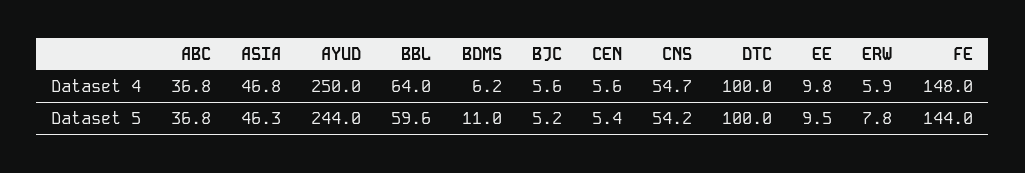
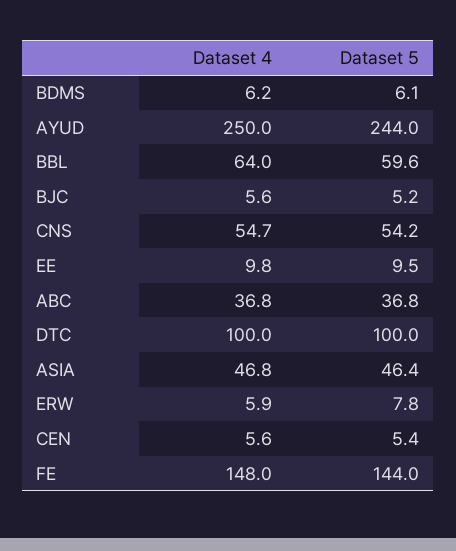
  {
    "ABC": {
      "Dataset 4": 36.8,
      "Dataset 5": 36.8
    },
    "ASIA": {
      "Dataset 4": 46.8,
-     "Dataset 5": 46.3
+     "Dataset 5": 46.4
    },
    "AYUD": {
      "Dataset 4": 250,
      "Dataset 5": 244
    },
    "BBL": {
      "Dataset 4": 64,
      "Dataset 5": 59.6
    },
    "BDMS": {
      "Dataset 4": 6.2,
-     "Dataset 5": 11
+     "Dataset 5": 6.1
    },
    "BJC": {
      "Dataset 4": 5.6,
      "Dataset 5": 5.2
    },
    "CEN": {
      "Dataset 4": 5.6,
      "Dataset 5": 5.4
    },
    "CNS": {
      "Dataset 4": 54.7,
      "Dataset 5": 54.2
    },
    "DTC": {
      "Dataset 4": 100,
      "Dataset 5": 100
    },
    "EE": {
      "Dataset 4": 9.8,
      "Dataset 5": 9.5
    },
    "ERW": {
      "Dataset 4": 5.9,
      "Dataset 5": 7.8
    },
    "FE": {
      "Dataset 4": 148,
      "Dataset 5": 144
    }
  }

